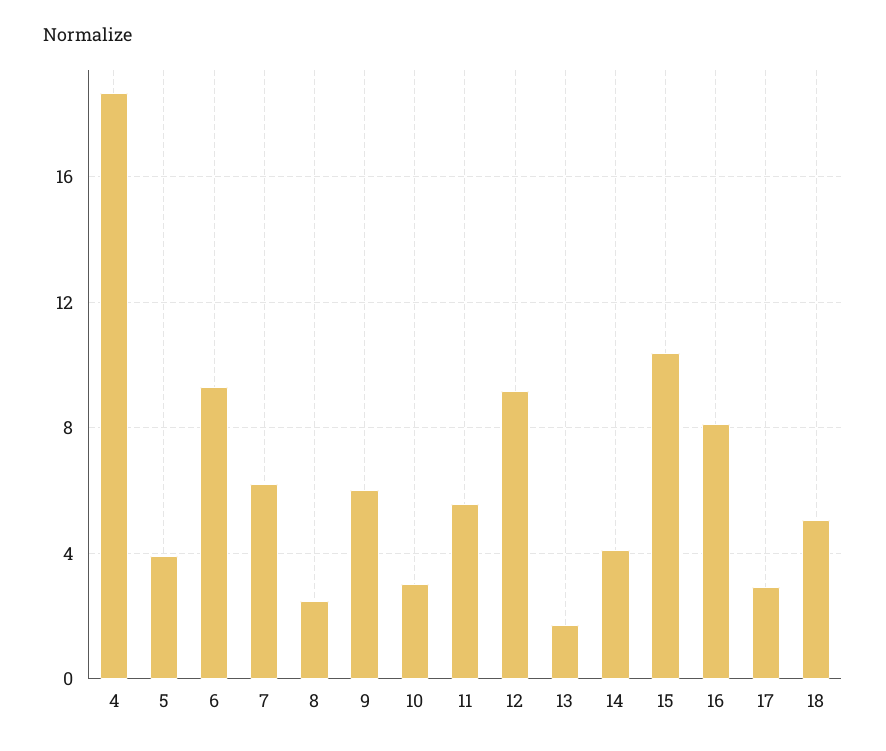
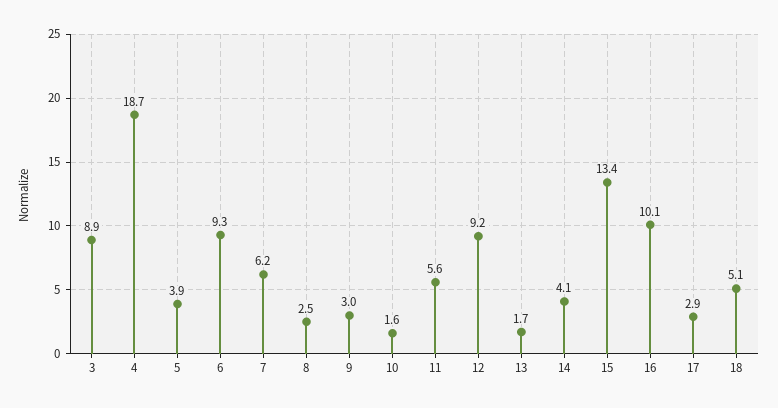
  {
    "4": 18.7,
    "5": 3.9,
    "6": 9.3,
    "7": 6.2,
    "8": 2.5,
-   "9": 6,
+   "9": 3,
-   "10": 3,
+   "10": 1.6,
    "11": 5.6,
    "12": 9.2,
    "13": 1.7,
    "14": 4.1,
-   "15": 10.5,
+   "15": 13.4,
-   "16": 8,
+   "16": 10.1,
    "17": 2.9,
-   "18": 5.1
+   "18": 5.1,
+   "3": 8.9
  }

